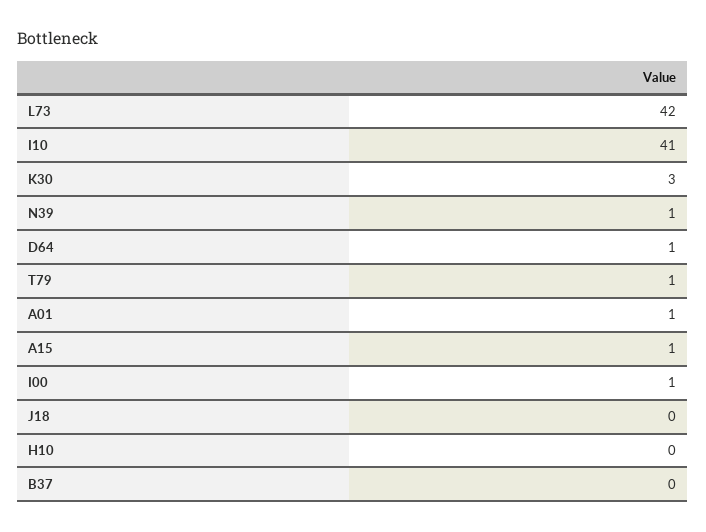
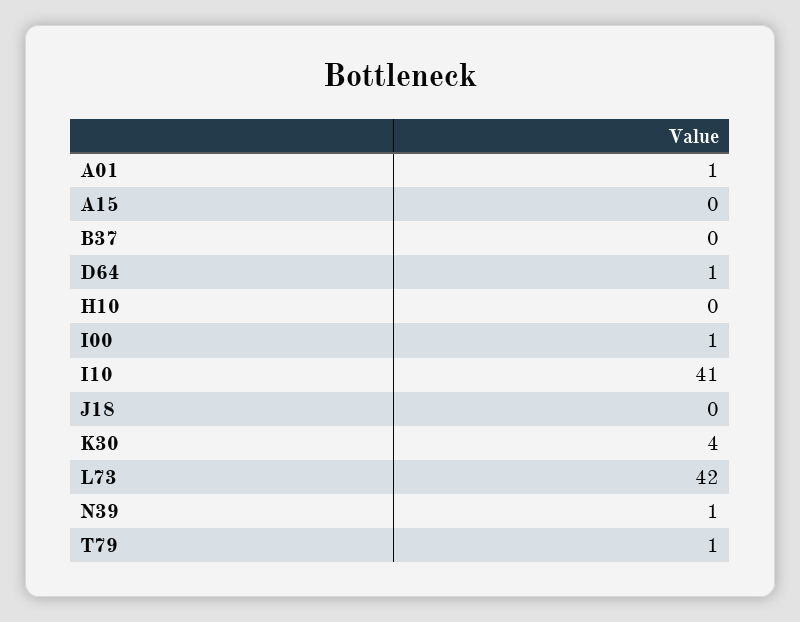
  {
    "L73": 42,
    "I10": 41,
-   "K30": 3,
+   "K30": 4,
    "N39": 1,
    "D64": 1,
    "T79": 1,
    "A01": 1,
-   "A15": 1,
+   "A15": 0,
    "I00": 1,
    "J18": 0,
    "H10": 0,
    "B37": 0
  }

